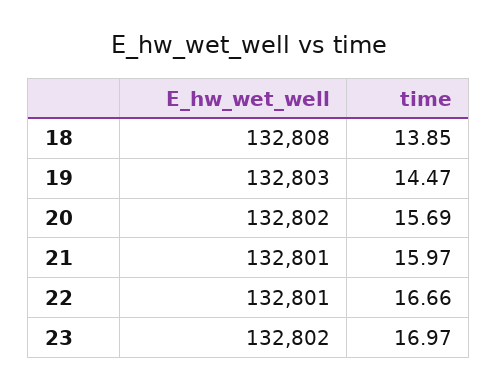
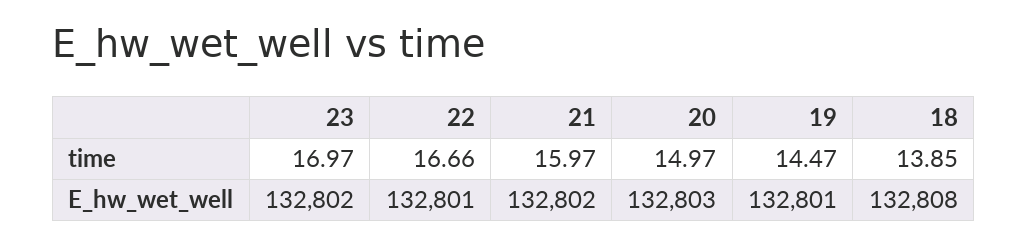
  {
    "E_hw_wet_well": {
      "18": 132808,
-     "19": 132803,
+     "19": 132801,
-     "20": 132802,
+     "20": 132803,
-     "21": 132801,
+     "21": 132802,
      "22": 132801,
      "23": 132802
    },
    "time": {
      "18": 13.85,
      "19": 14.47,
-     "20": 15.69,
+     "20": 14.97,
      "21": 15.97,
      "22": 16.66,
      "23": 16.97
    }
  }

